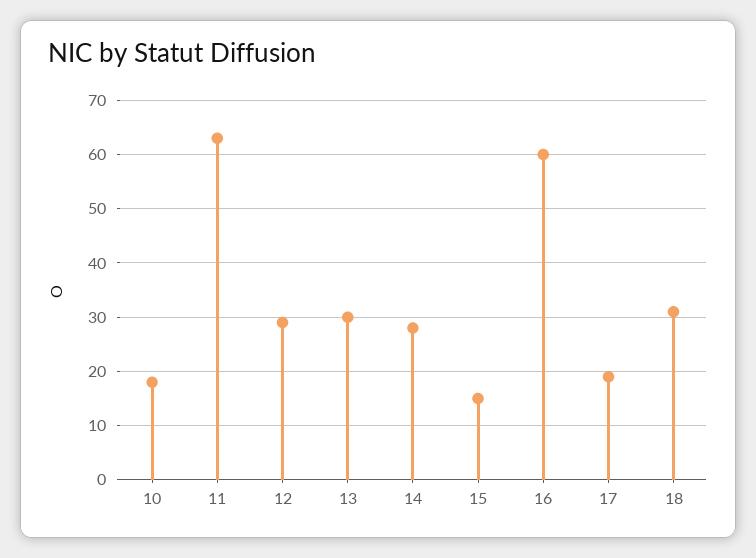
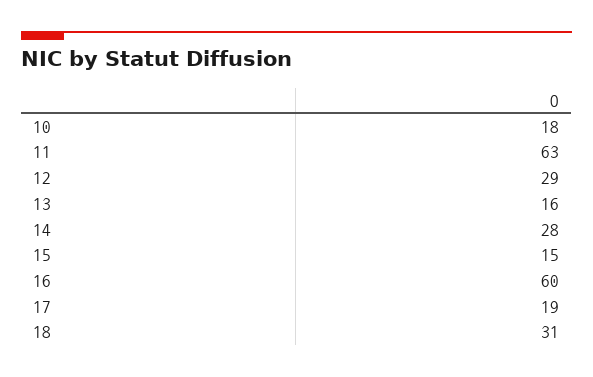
  {
    "10": 18,
    "11": 63,
    "12": 29,
-   "13": 30,
+   "13": 16,
    "14": 28,
    "15": 15,
    "16": 60,
    "17": 19,
    "18": 31
  }

